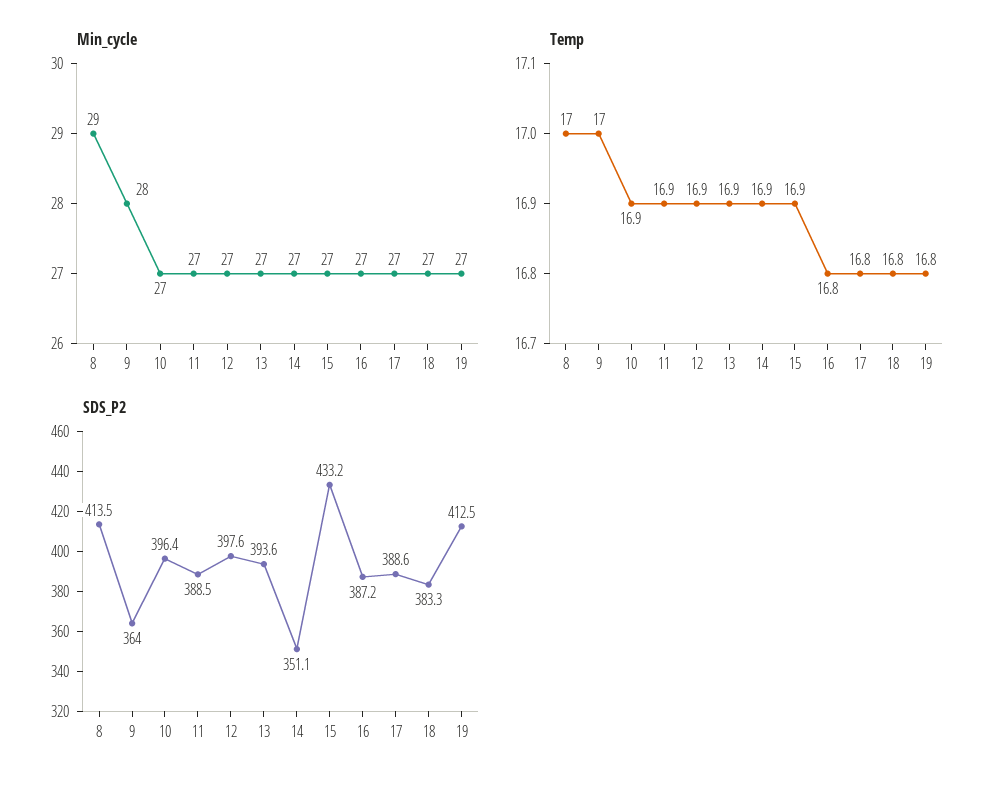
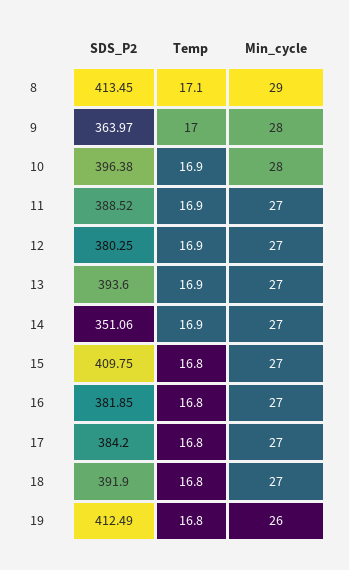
  {
    "Min_cycle": {
      "8": 29,
      "9": 28,
-     "10": 27,
+     "10": 28,
      "11": 27,
      "12": 27,
      "13": 27,
      "14": 27,
      "15": 27,
      "16": 27,
      "17": 27,
      "18": 27,
-     "19": 27
+     "19": 26
    },
    "Temp": {
-     "8": 17,
+     "8": 17.1,
      "9": 17,
      "10": 16.9,
      "11": 16.9,
      "12": 16.9,
      "13": 16.9,
      "14": 16.9,
-     "15": 16.9,
+     "15": 16.8,
      "16": 16.8,
      "17": 16.8,
      "18": 16.8,
      "19": 16.8
    },
    "SDS_P2": {
      "8": 413.45,
      "9": 363.97,
      "10": 396.38,
      "11": 388.52,
-     "12": 397.6,
+     "12": 380.25,
      "13": 393.6,
      "14": 351.06,
-     "15": 433.2,
+     "15": 409.75,
-     "16": 387.2,
+     "16": 381.85,
-     "17": 388.6,
+     "17": 384.2,
-     "18": 383.3,
+     "18": 391.9,
      "19": 412.49
    }
  }

